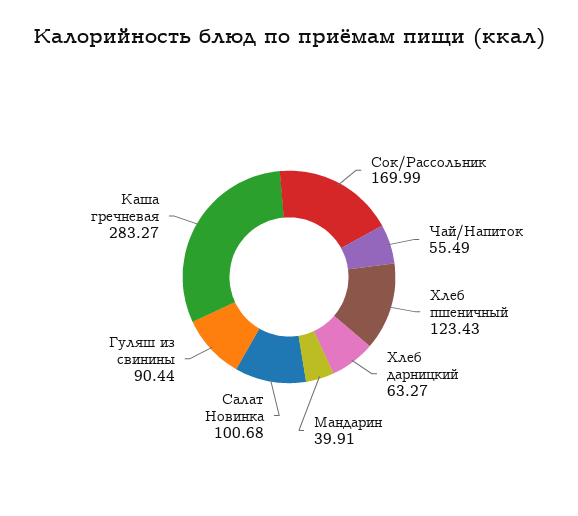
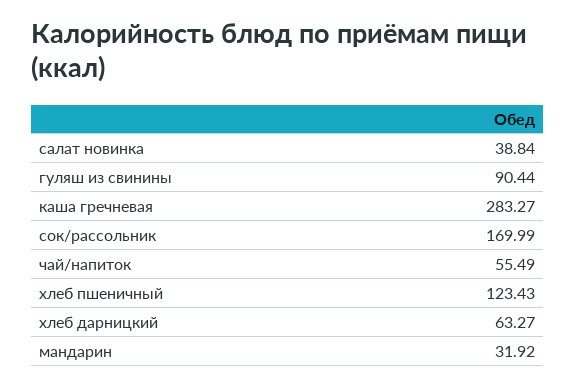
  {
    "Сок/Рассольник": 169.99,
    "Чай/Напиток": 55.49,
    "Хлеб пшеничный": 123.43,
    "Хлеб дарницкий": 63.27,
-   "Мандарин": 39.91,
+   "Мандарин": 31.92,
-   "Салат Новинка": 100.68,
+   "Салат Новинка": 38.84,
    "Гуляш из свинины": 90.44,
    "Каша гречневая": 283.27
  }

